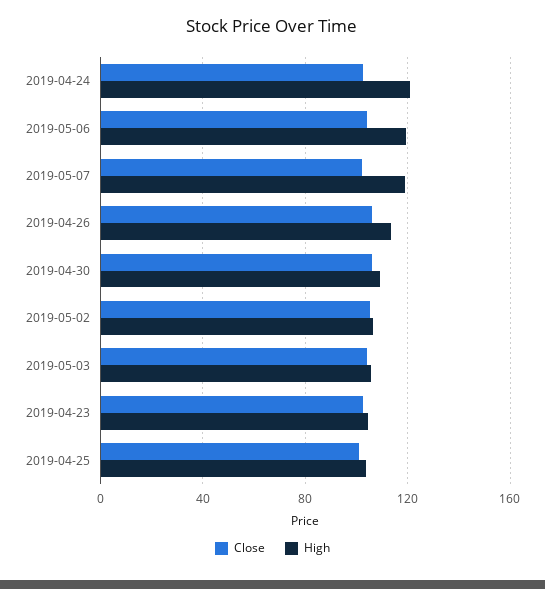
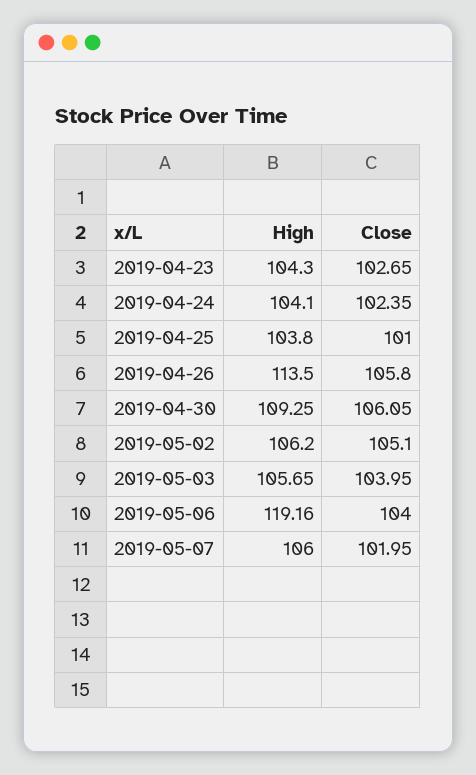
  {
    "Close": {
      "2019-04-24": 102.35,
      "2019-05-06": 104,
      "2019-05-07": 101.95,
      "2019-04-26": 105.8,
      "2019-04-30": 106.05,
      "2019-05-02": 105.1,
      "2019-05-03": 103.95,
      "2019-04-23": 102.65,
      "2019-04-25": 101
    },
    "High": {
-     "2019-04-24": 120,
+     "2019-04-24": 104.1,
      "2019-05-06": 119.16,
-     "2019-05-07": 120,
+     "2019-05-07": 106,
      "2019-04-26": 113.5,
      "2019-04-30": 109.25,
      "2019-05-02": 106.2,
      "2019-05-03": 105.65,
      "2019-04-23": 104.3,
      "2019-04-25": 103.8
    }
  }

